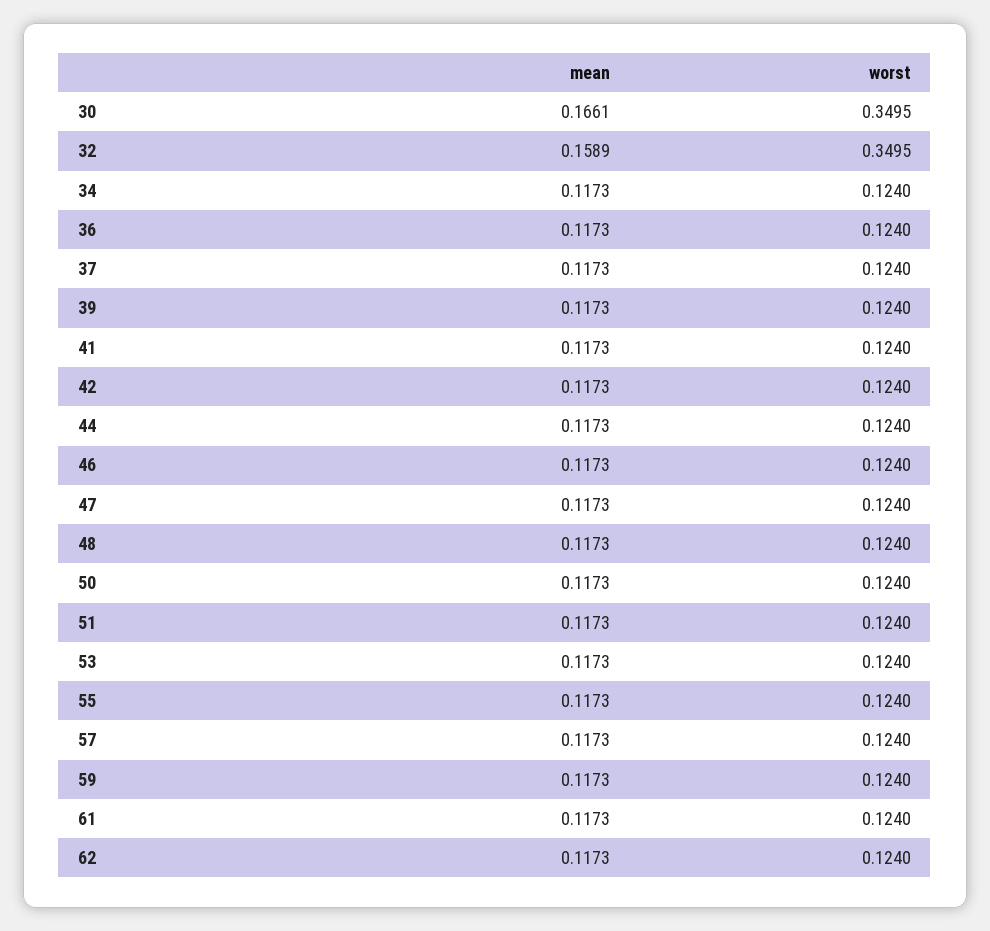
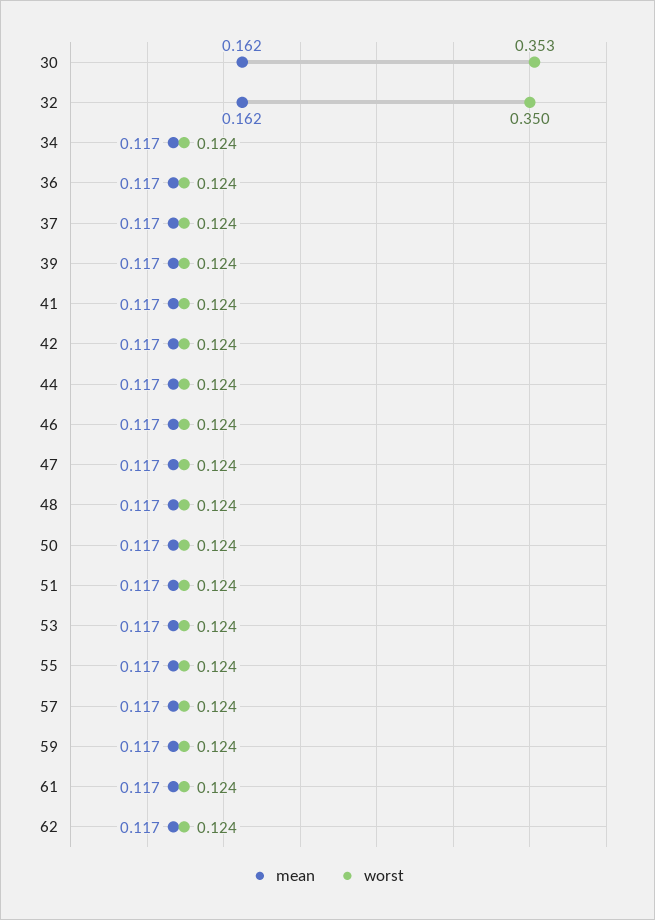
  {
    "mean": {
-     "30": 0.1661,
+     "30": 0.162,
-     "32": 0.1589,
+     "32": 0.162,
      "34": 0.1173,
      "36": 0.1173,
      "37": 0.1173,
      "39": 0.1173,
      "41": 0.1173,
      "42": 0.1173,
      "44": 0.1173,
      "46": 0.1173,
      "47": 0.1173,
      "48": 0.1173,
      "50": 0.1173,
      "51": 0.1173,
      "53": 0.1173,
      "55": 0.1173,
      "57": 0.1173,
      "59": 0.1173,
      "61": 0.1173,
      "62": 0.1173
    },
    "worst": {
-     "30": 0.3495,
+     "30": 0.353,
      "32": 0.3495,
      "34": 0.124,
      "36": 0.124,
      "37": 0.124,
      "39": 0.124,
      "41": 0.124,
      "42": 0.124,
      "44": 0.124,
      "46": 0.124,
      "47": 0.124,
      "48": 0.124,
      "50": 0.124,
      "51": 0.124,
      "53": 0.124,
      "55": 0.124,
      "57": 0.124,
      "59": 0.124,
      "61": 0.124,
      "62": 0.124
    }
  }

